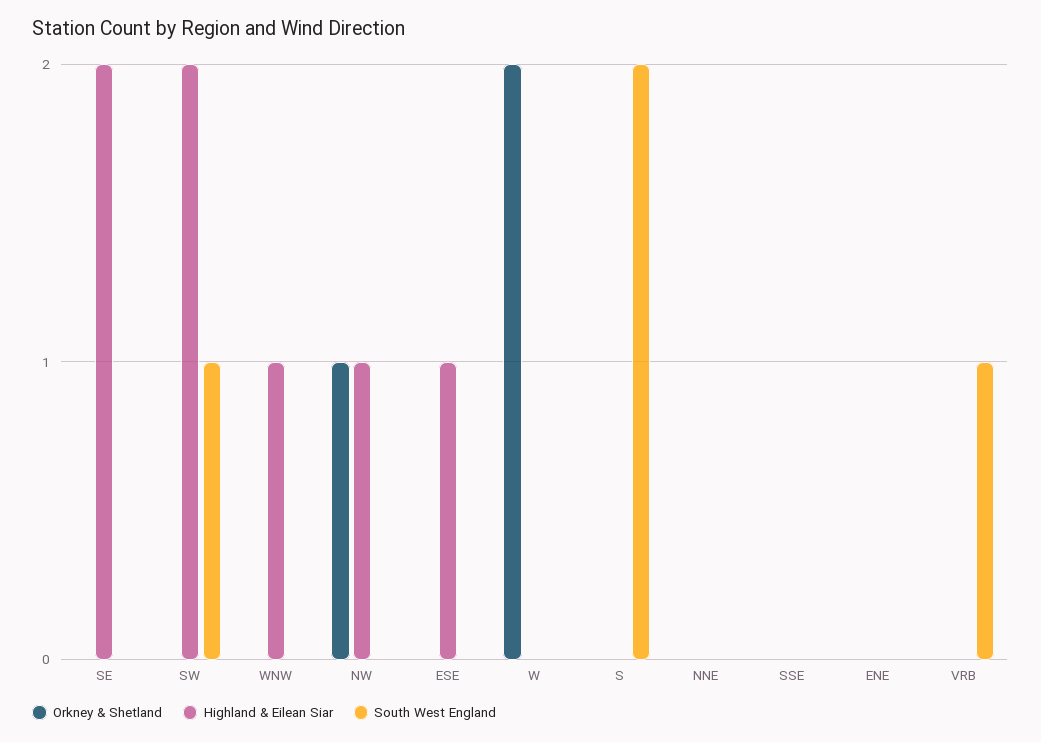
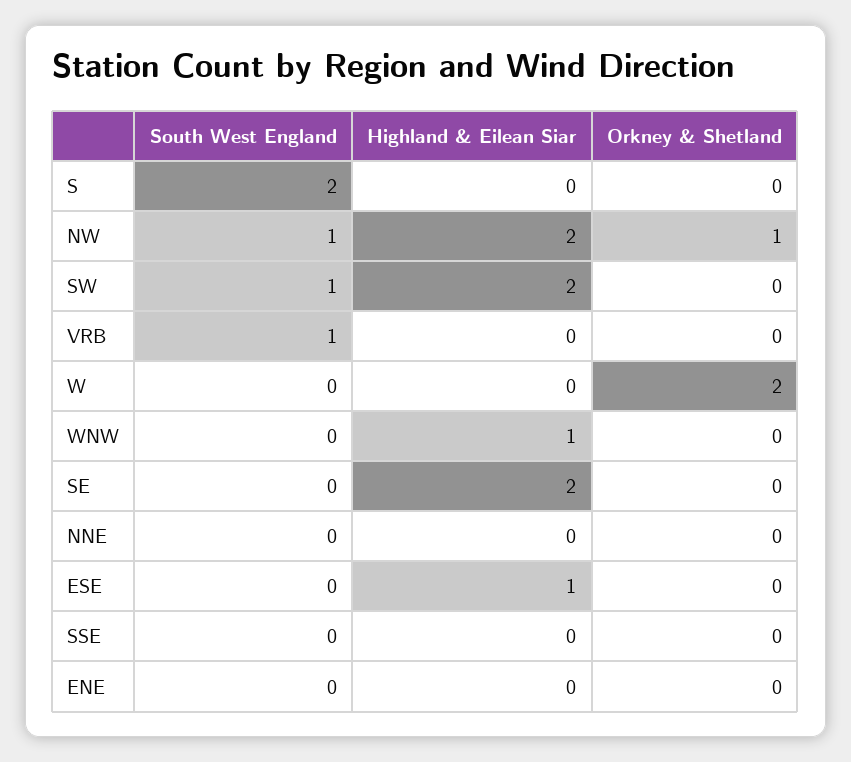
  {
    "Orkney & Shetland": {
      "SE": 0,
      "SW": 0,
      "WNW": 0,
      "NW": 1,
      "ESE": 0,
      "W": 2,
      "S": 0,
      "NNE": 0,
      "SSE": 0,
      "ENE": 0,
      "VRB": 0
    },
    "Highland & Eilean Siar": {
      "SE": 2,
      "SW": 2,
      "WNW": 1,
-     "NW": 1,
+     "NW": 2,
      "ESE": 1,
      "W": 0,
      "S": 0,
      "NNE": 0,
      "SSE": 0,
      "ENE": 0,
      "VRB": 0
    },
    "South West England": {
      "SE": 0,
      "SW": 1,
      "WNW": 0,
-     "NW": 0,
+     "NW": 1,
      "ESE": 0,
      "W": 0,
      "S": 2,
      "NNE": 0,
      "SSE": 0,
      "ENE": 0,
      "VRB": 1
    }
  }

